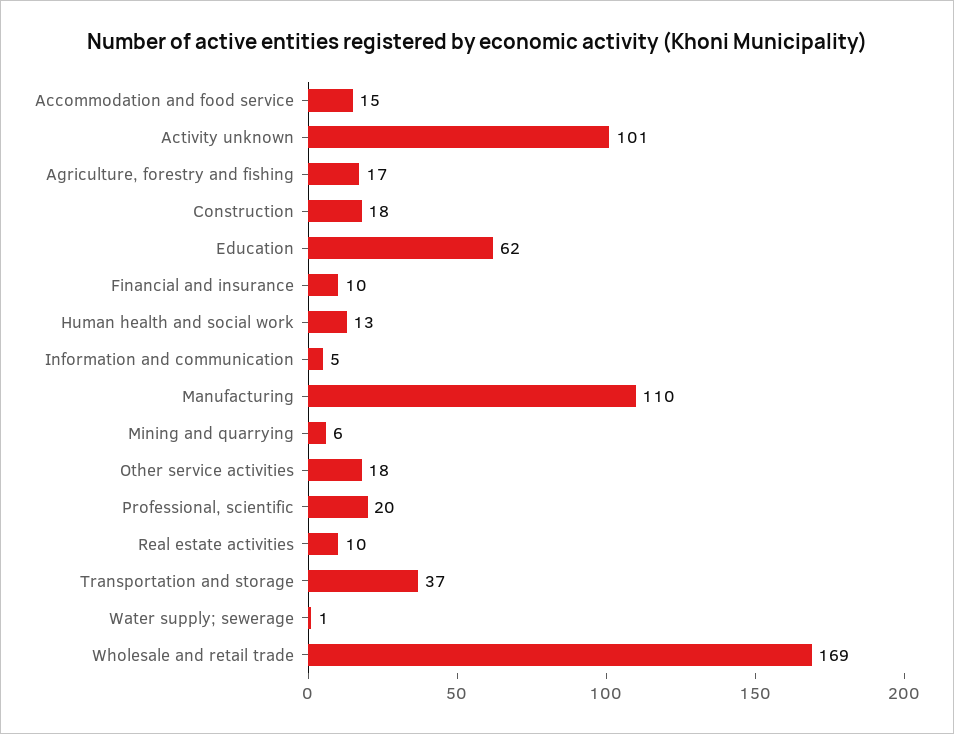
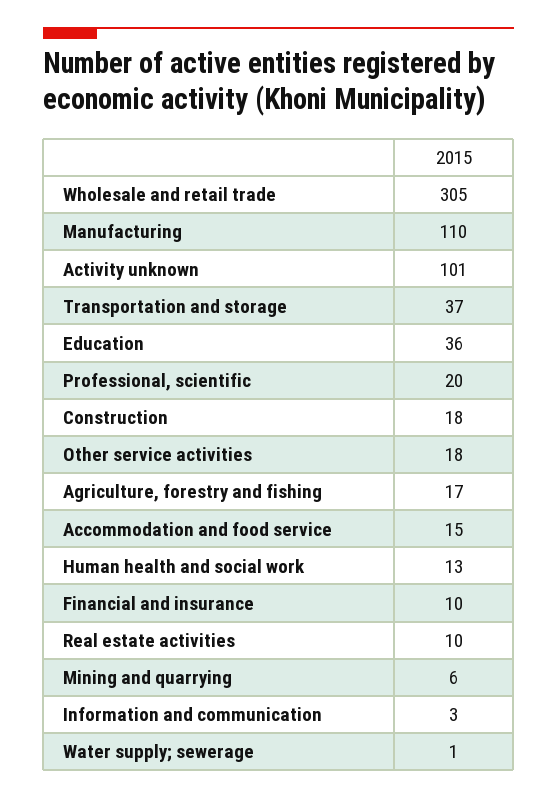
  {
    "Accommodation and food service": 15,
    "Activity unknown": 101,
    "Agriculture, forestry and fishing": 17,
    "Construction": 18,
-   "Education": 62,
+   "Education": 36,
    "Financial and insurance": 10,
    "Human health and social work": 13,
-   "Information and communication": 5,
+   "Information and communication": 3,
    "Manufacturing": 110,
    "Mining and quarrying": 6,
    "Other service activities": 18,
    "Professional, scientific": 20,
    "Real estate activities": 10,
    "Transportation and storage": 37,
    "Water supply; sewerage": 1,
-   "Wholesale and retail trade": 169
+   "Wholesale and retail trade": 305
  }

